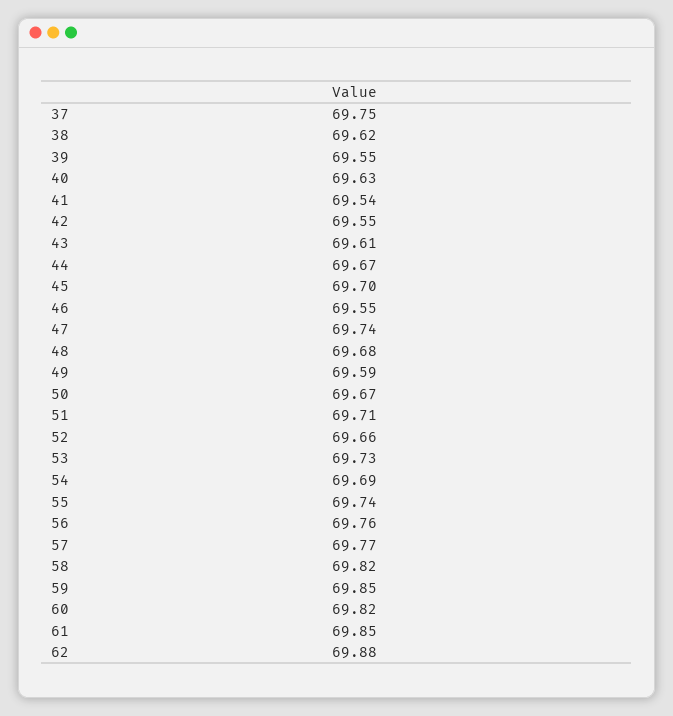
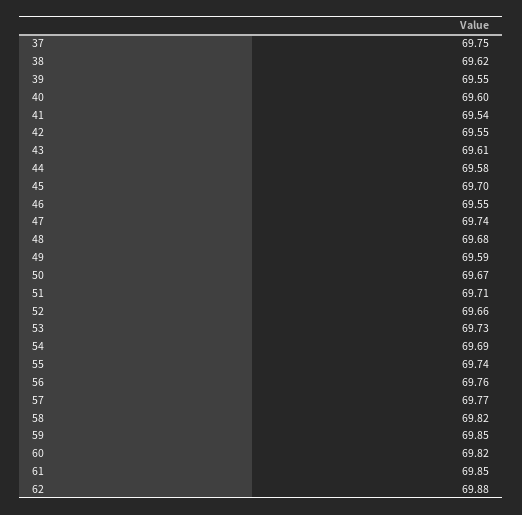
  {
    "37": 69.75,
    "38": 69.62,
    "39": 69.55,
-   "40": 69.63,
+   "40": 69.6,
    "41": 69.54,
    "42": 69.55,
    "43": 69.61,
-   "44": 69.67,
+   "44": 69.58,
    "45": 69.7,
    "46": 69.55,
    "47": 69.74,
    "48": 69.68,
    "49": 69.59,
    "50": 69.67,
    "51": 69.71,
    "52": 69.66,
    "53": 69.73,
    "54": 69.69,
    "55": 69.74,
    "56": 69.76,
    "57": 69.77,
    "58": 69.82,
    "59": 69.85,
    "60": 69.82,
    "61": 69.85,
    "62": 69.88
  }

